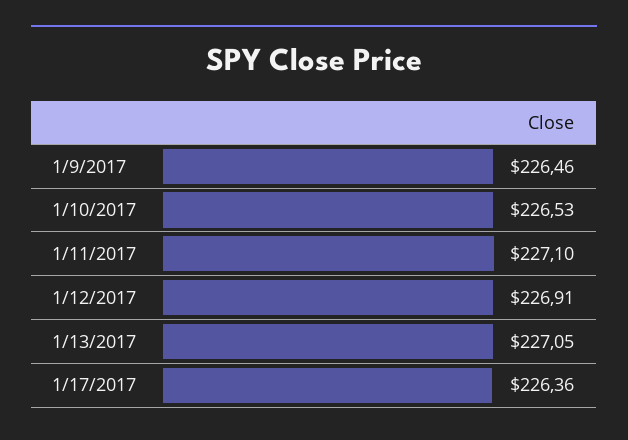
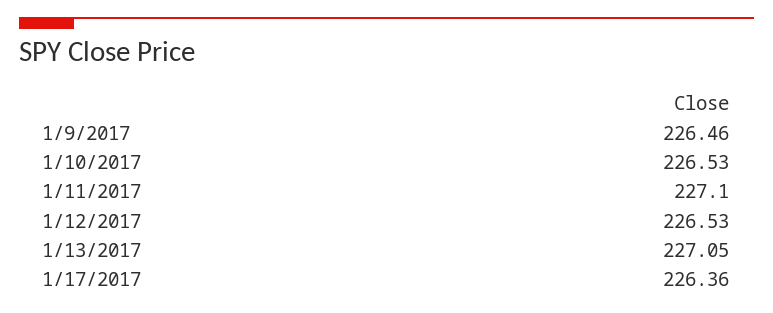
  {
    "1/9/2017": 226.46,
    "1/10/2017": 226.53,
    "1/11/2017": 227.1,
-   "1/12/2017": 226.91,
+   "1/12/2017": 226.53,
    "1/13/2017": 227.05,
    "1/17/2017": 226.36
  }

